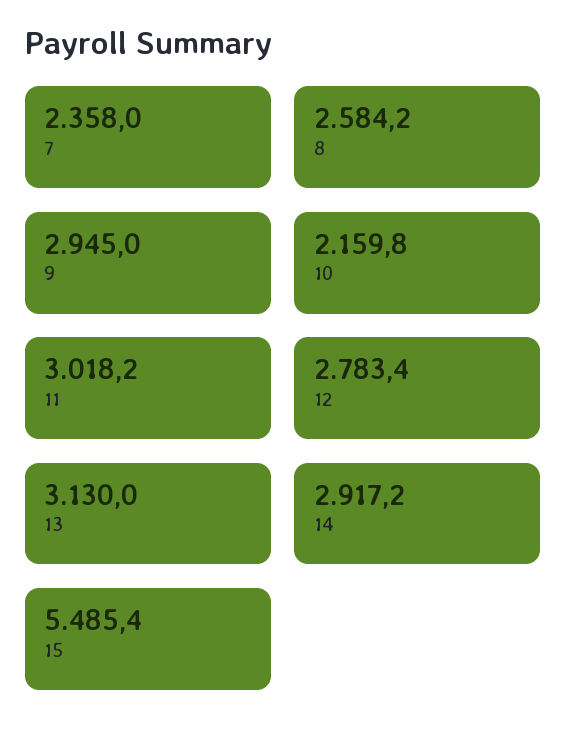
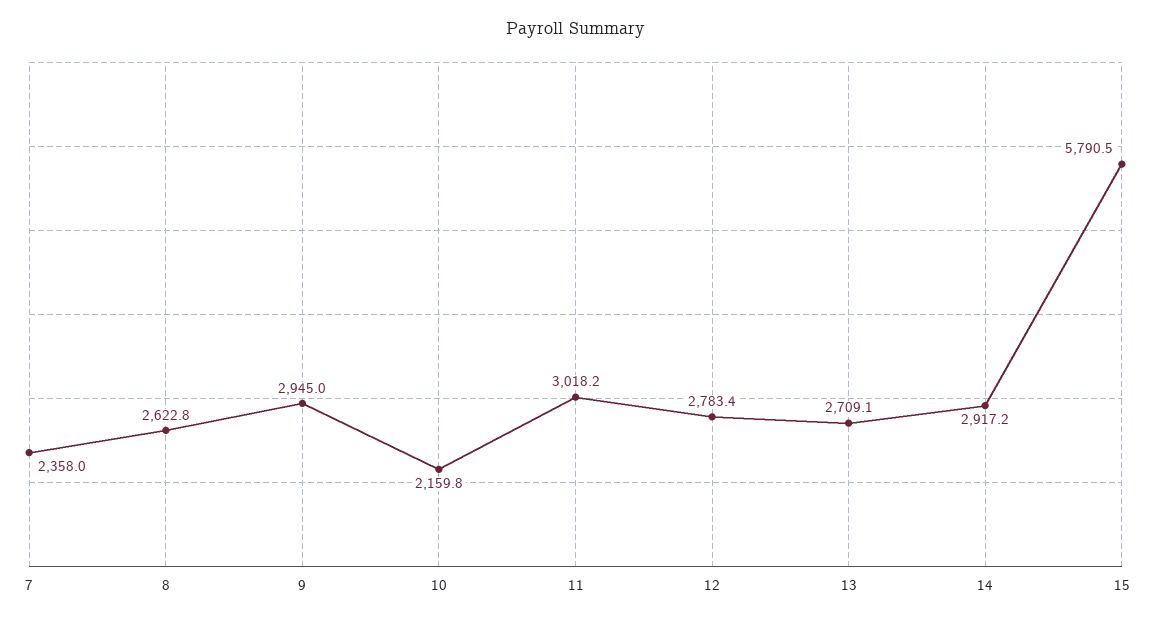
  {
    "7": 2358,
-   "8": 2584.2,
+   "8": 2622.8,
    "9": 2945,
    "10": 2159.8,
    "11": 3018.2,
    "12": 2783.4,
-   "13": 3130,
+   "13": 2709.1,
    "14": 2917.2,
-   "15": 5485.4
+   "15": 5790.5
  }

